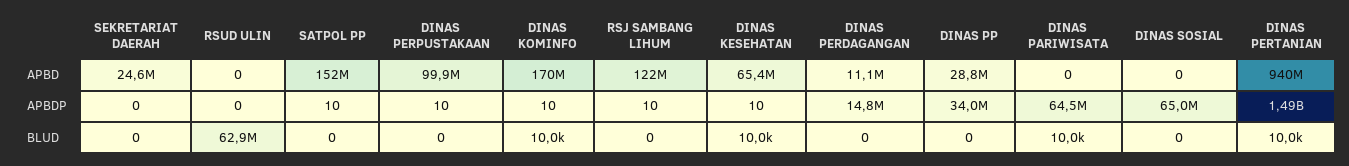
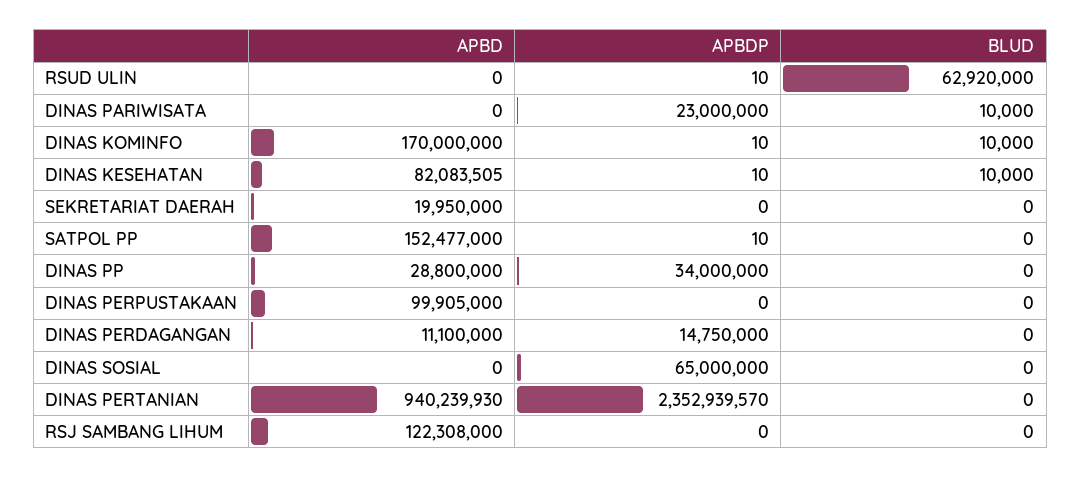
  {
    "SEKRETARIAT DAERAH": {
-     "APBD": 24600000,
+     "APBD": 19950000,
      "APBDP": 0,
      "BLUD": 0
    },
    "RSUD ULIN": {
      "APBD": 0,
-     "APBDP": 0,
+     "APBDP": 10,
      "BLUD": 62920000
    },
    "SATPOL PP": {
      "APBD": 152477000,
      "APBDP": 10,
      "BLUD": 0
    },
    "DINAS PERPUSTAKAAN": {
      "APBD": 99905000,
-     "APBDP": 10,
+     "APBDP": 0,
      "BLUD": 0
    },
    "DINAS KOMINFO": {
      "APBD": 170000000,
      "APBDP": 10,
      "BLUD": 10000
    },
    "RSJ SAMBANG LIHUM": {
      "APBD": 122308000,
-     "APBDP": 10,
+     "APBDP": 0,
      "BLUD": 0
    },
    "DINAS KESEHATAN": {
-     "APBD": 65400000,
+     "APBD": 82083505,
      "APBDP": 10,
      "BLUD": 10000
    },
    "DINAS PERDAGANGAN": {
      "APBD": 11100000,
      "APBDP": 14750000,
      "BLUD": 0
    },
    "DINAS PP": {
      "APBD": 28800000,
      "APBDP": 34000000,
      "BLUD": 0
    },
    "DINAS PARIWISATA": {
      "APBD": 0,
-     "APBDP": 64500000,
+     "APBDP": 23000000,
      "BLUD": 10000
    },
    "DINAS SOSIAL": {
      "APBD": 0,
      "APBDP": 65000000,
      "BLUD": 0
    },
    "DINAS PERTANIAN": {
      "APBD": 940239930,
-     "APBDP": 1490000000,
+     "APBDP": 2352939570,
-     "BLUD": 10000
+     "BLUD": 0
    }
  }

